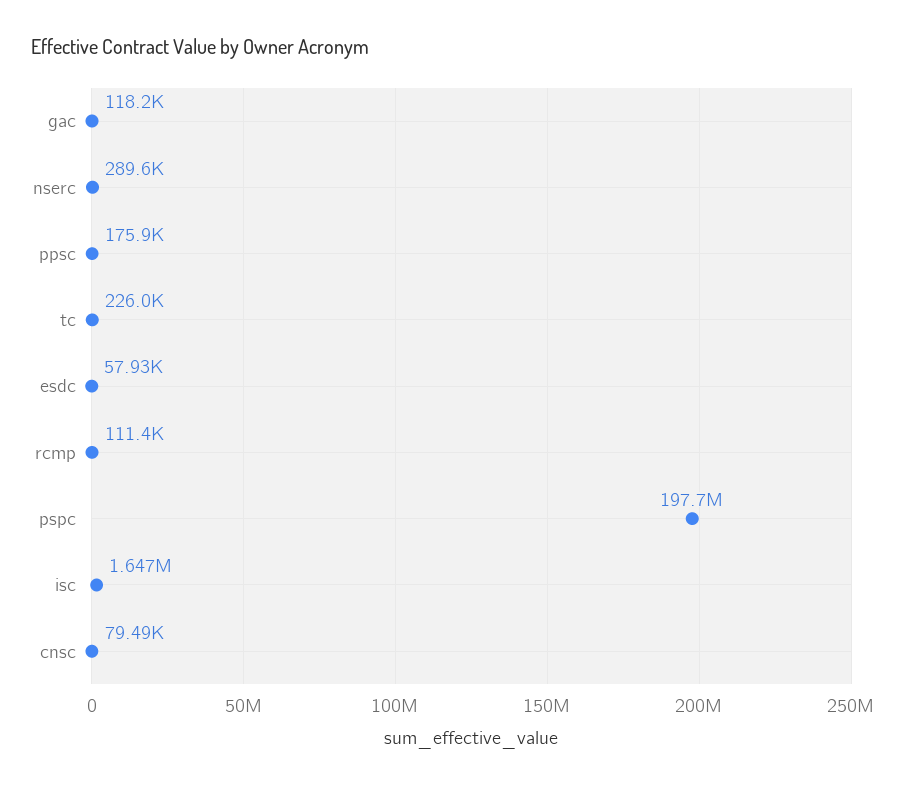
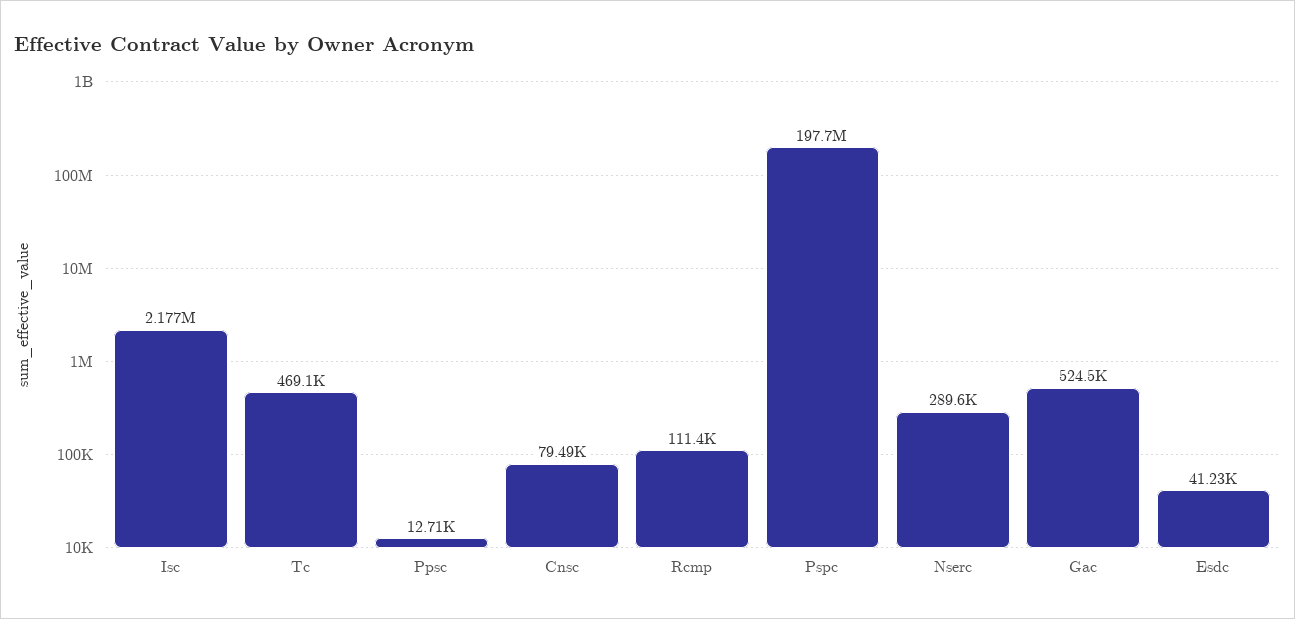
  {
-   "gac": 118200,
+   "gac": 524500,
    "nserc": 289600,
-   "ppsc": 175900,
+   "ppsc": 12710,
-   "tc": 226000,
+   "tc": 469100,
-   "esdc": 57930,
+   "esdc": 41230,
    "rcmp": 111400,
    "pspc": 197700000,
-   "isc": 1647000,
+   "isc": 2177000,
    "cnsc": 79490
  }

